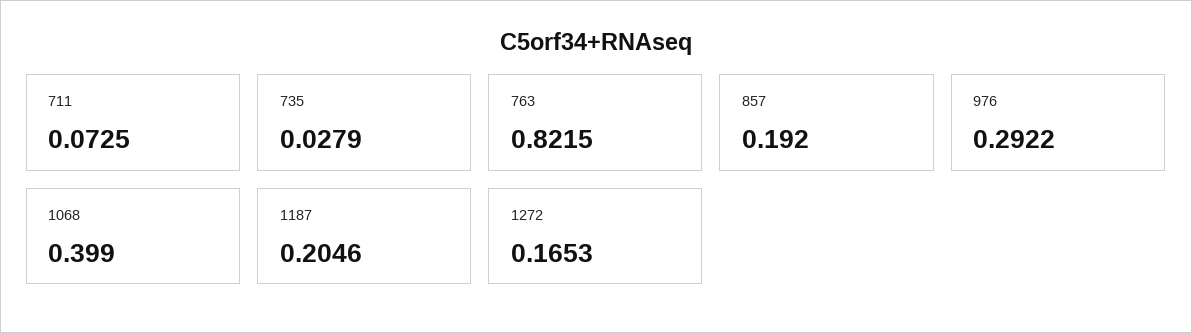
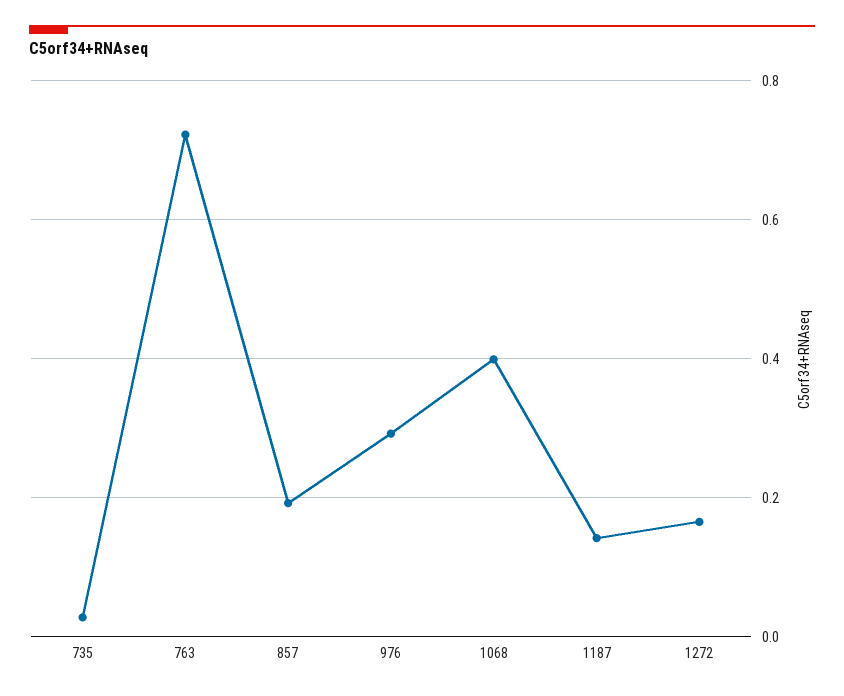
  {
-   "711": 0.0725,
    "735": 0.0279,
-   "763": 0.8215,
+   "763": 0.72,
    "857": 0.192,
    "976": 0.2922,
    "1068": 0.399,
-   "1187": 0.2046,
+   "1187": 0.14,
    "1272": 0.1653
  }

